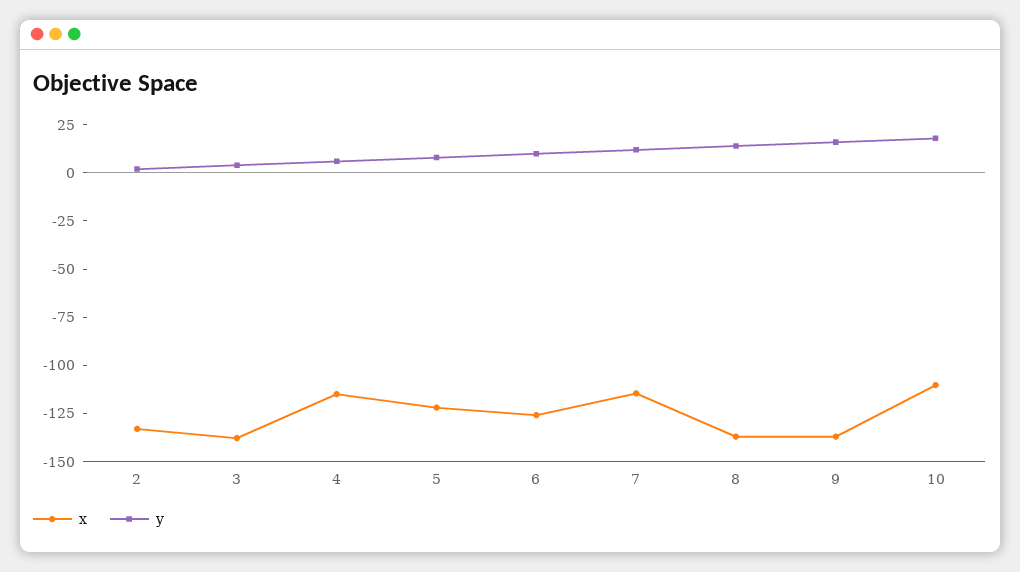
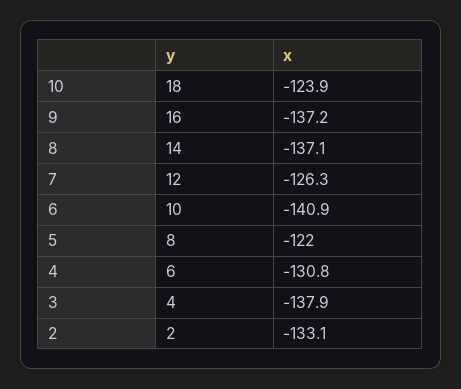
  {
    "x": {
      "2": -133.1,
      "3": -137.9,
-     "4": -115,
+     "4": -130.8,
      "5": -122,
-     "6": -125,
+     "6": -140.9,
-     "7": -115,
+     "7": -126.3,
      "8": -137.1,
      "9": -137.2,
-     "10": -110
+     "10": -123.9
    },
    "y": {
      "2": 2,
      "3": 4,
      "4": 6,
      "5": 8,
      "6": 10,
      "7": 12,
      "8": 14,
      "9": 16,
      "10": 18
    }
  }

